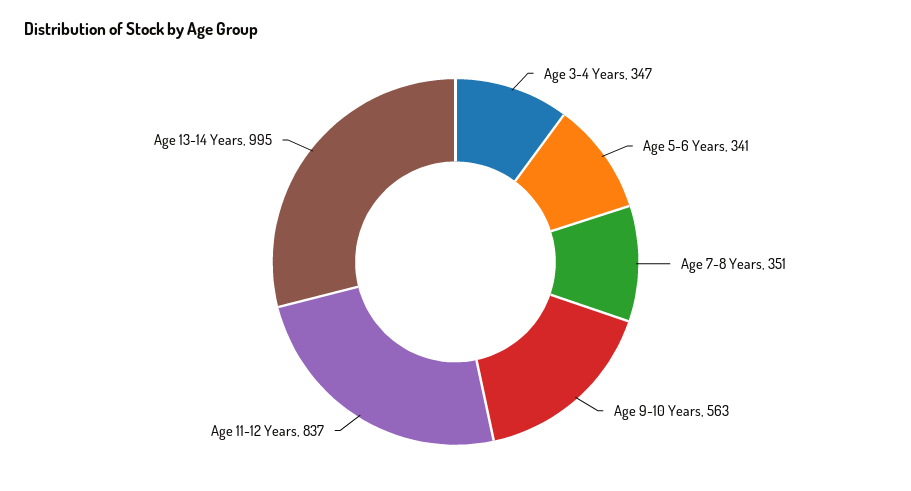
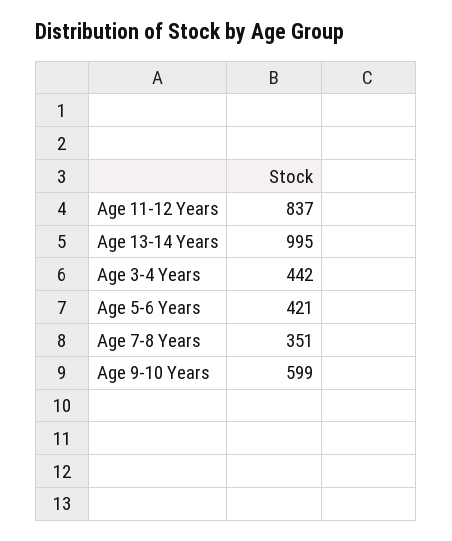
  {
-   "Age 3-4 Years": 347,
+   "Age 3-4 Years": 442,
-   "Age 5-6 Years": 341,
+   "Age 5-6 Years": 421,
    "Age 7-8 Years": 351,
-   "Age 9-10 Years": 563,
+   "Age 9-10 Years": 599,
    "Age 11-12 Years": 837,
    "Age 13-14 Years": 995
  }

